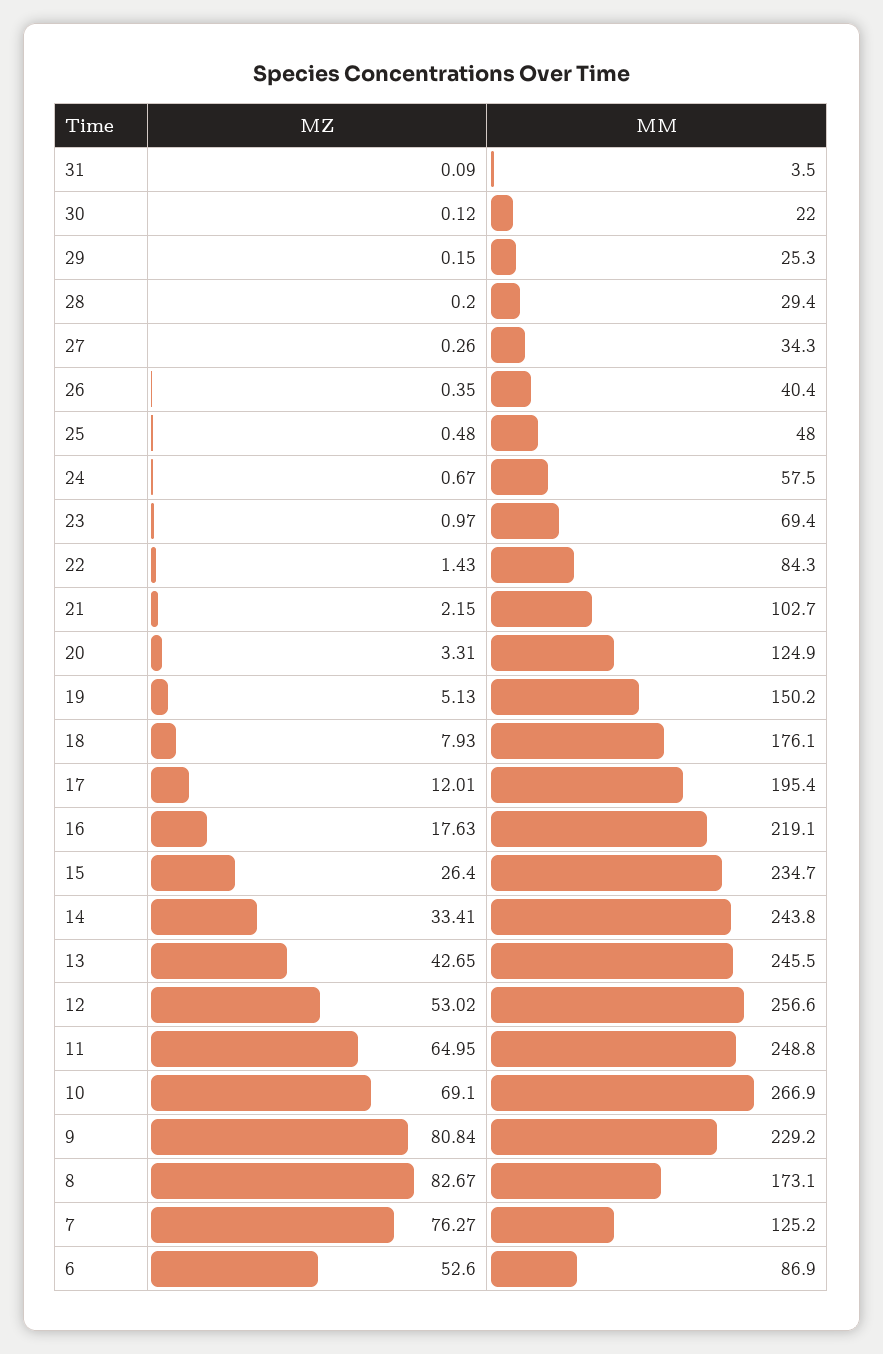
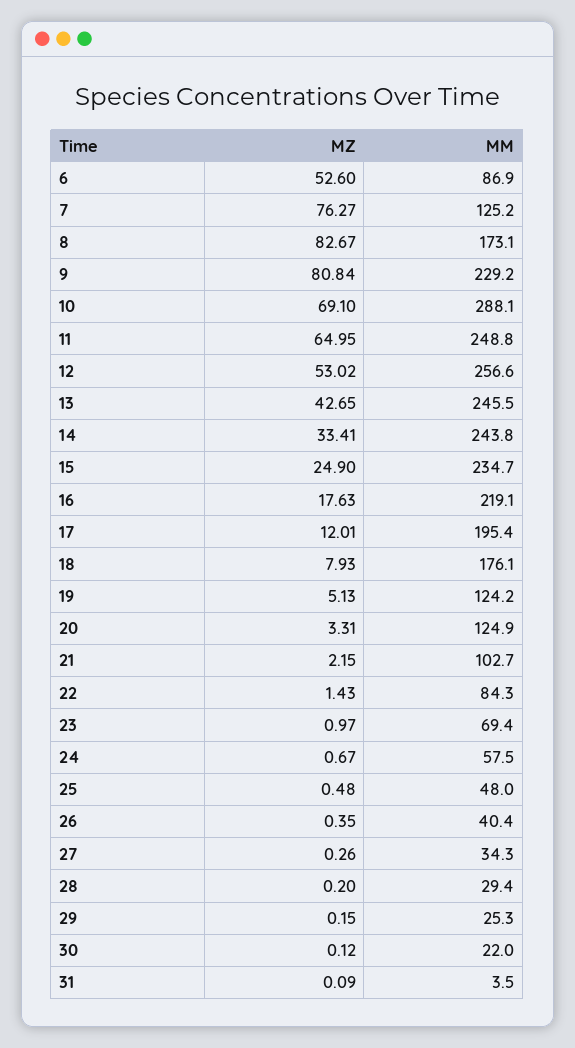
  {
    "MZ": {
      "31": 0.09,
      "30": 0.12,
      "29": 0.15,
      "28": 0.2,
      "27": 0.26,
      "26": 0.35,
      "25": 0.48,
      "24": 0.67,
      "23": 0.97,
      "22": 1.43,
      "21": 2.15,
      "20": 3.31,
      "19": 5.13,
      "18": 7.93,
      "17": 12.01,
      "16": 17.63,
-     "15": 26.4,
+     "15": 24.9,
      "14": 33.41,
      "13": 42.65,
      "12": 53.02,
      "11": 64.95,
      "10": 69.1,
      "9": 80.84,
      "8": 82.67,
      "7": 76.27,
      "6": 52.6
    },
    "MM": {
      "31": 3.5,
      "30": 22,
      "29": 25.3,
      "28": 29.4,
      "27": 34.3,
      "26": 40.4,
      "25": 48,
      "24": 57.5,
      "23": 69.4,
      "22": 84.3,
      "21": 102.7,
      "20": 124.9,
-     "19": 150.2,
+     "19": 124.2,
      "18": 176.1,
      "17": 195.4,
      "16": 219.1,
      "15": 234.7,
      "14": 243.8,
      "13": 245.5,
      "12": 256.6,
      "11": 248.8,
-     "10": 266.9,
+     "10": 288.1,
      "9": 229.2,
      "8": 173.1,
      "7": 125.2,
      "6": 86.9
    }
  }

